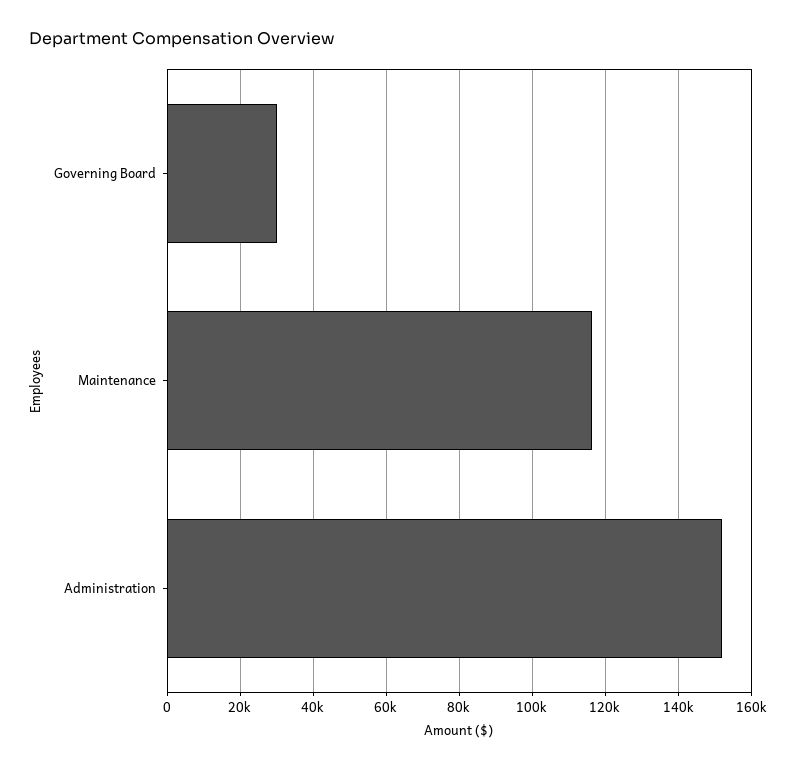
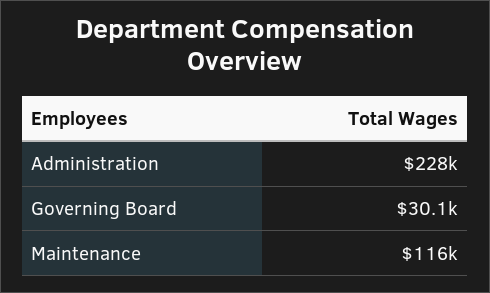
  {
    "Governing Board": 30100,
    "Maintenance": 116000,
-   "Administration": 152000
+   "Administration": 228000
  }

